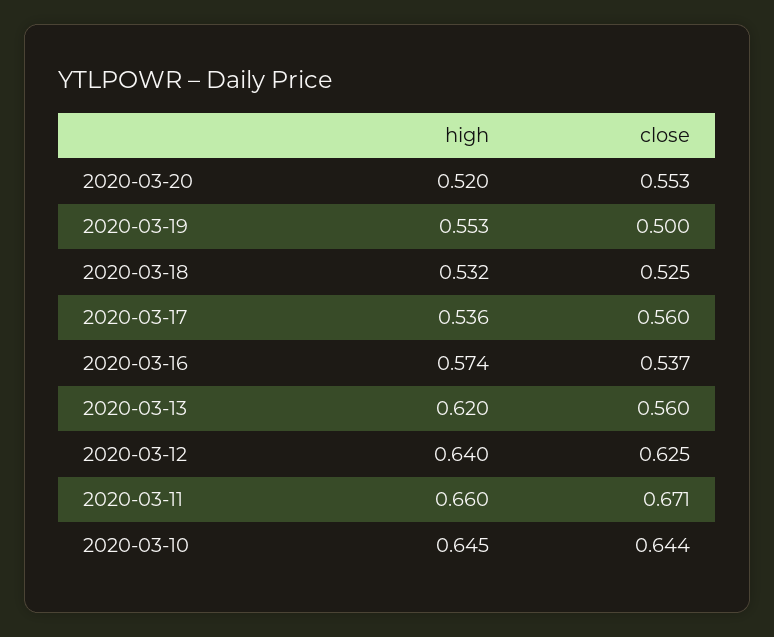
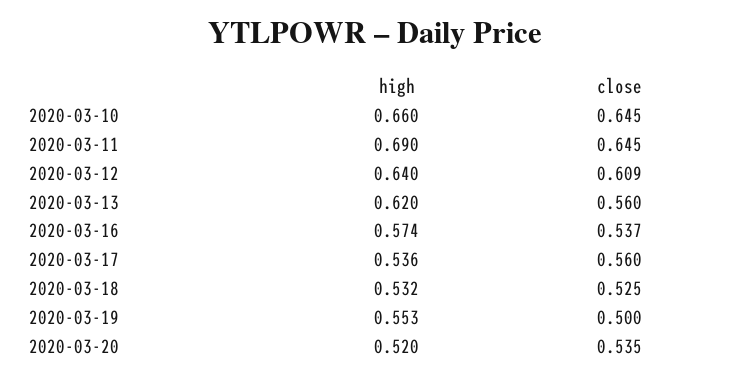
  {
    "high": {
      "2020-03-20": 0.52,
      "2020-03-19": 0.553,
      "2020-03-18": 0.532,
      "2020-03-17": 0.536,
      "2020-03-16": 0.574,
      "2020-03-13": 0.62,
      "2020-03-12": 0.64,
-     "2020-03-11": 0.66,
+     "2020-03-11": 0.69,
-     "2020-03-10": 0.645
+     "2020-03-10": 0.66
    },
    "close": {
-     "2020-03-20": 0.553,
+     "2020-03-20": 0.535,
      "2020-03-19": 0.5,
      "2020-03-18": 0.525,
      "2020-03-17": 0.56,
      "2020-03-16": 0.537,
      "2020-03-13": 0.56,
-     "2020-03-12": 0.625,
+     "2020-03-12": 0.609,
-     "2020-03-11": 0.671,
+     "2020-03-11": 0.645,
-     "2020-03-10": 0.644
+     "2020-03-10": 0.645
    }
  }

